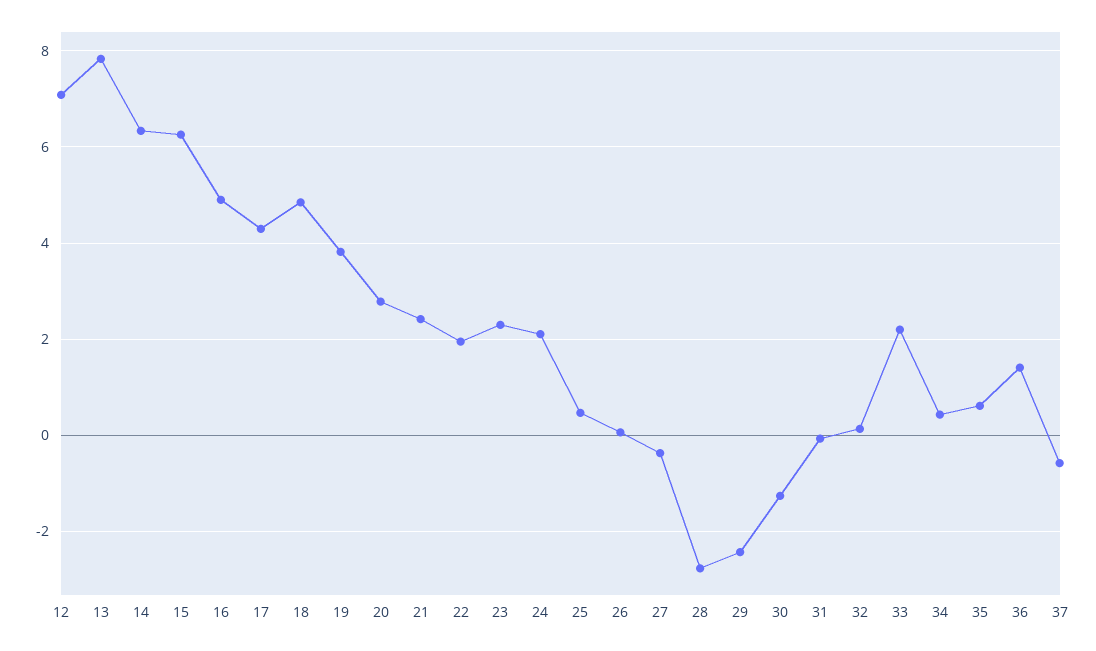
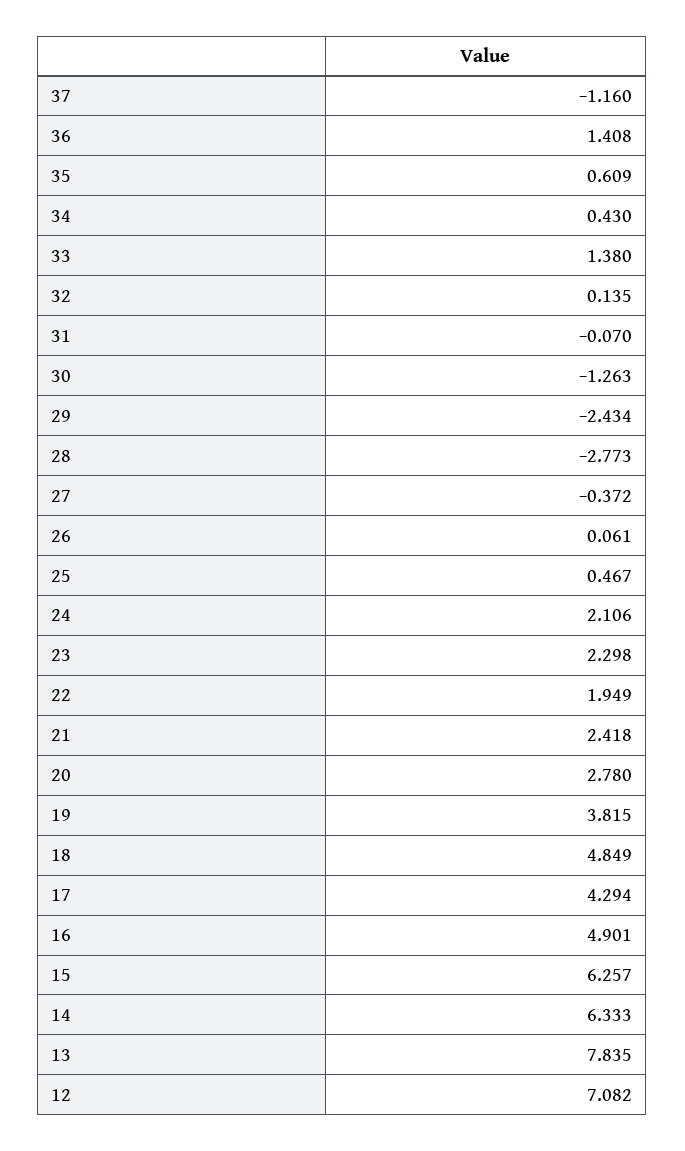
  {
    "12": 7.082,
    "13": 7.835,
    "14": 6.333,
    "15": 6.257,
    "16": 4.901,
    "17": 4.294,
    "18": 4.849,
    "19": 3.815,
    "20": 2.78,
    "21": 2.418,
    "22": 1.949,
    "23": 2.298,
    "24": 2.106,
    "25": 0.467,
    "26": 0.061,
    "27": -0.372,
    "28": -2.773,
    "29": -2.434,
    "30": -1.263,
    "31": -0.07,
    "32": 0.135,
-   "33": 2.2,
+   "33": 1.38,
    "34": 0.43,
    "35": 0.609,
    "36": 1.408,
-   "37": -0.6
+   "37": -1.16
  }

